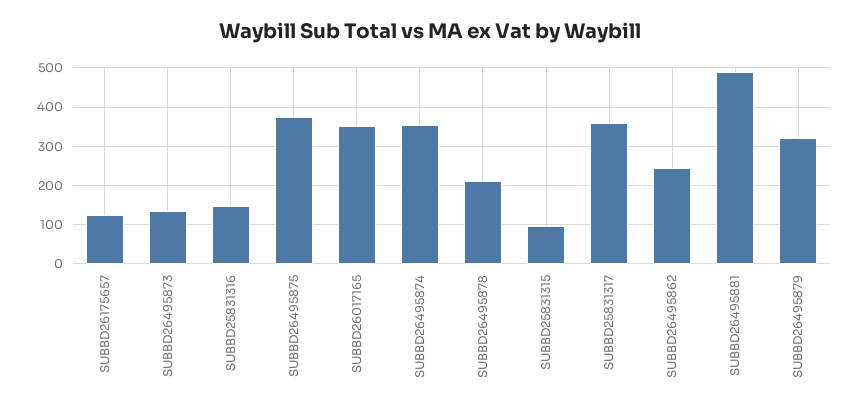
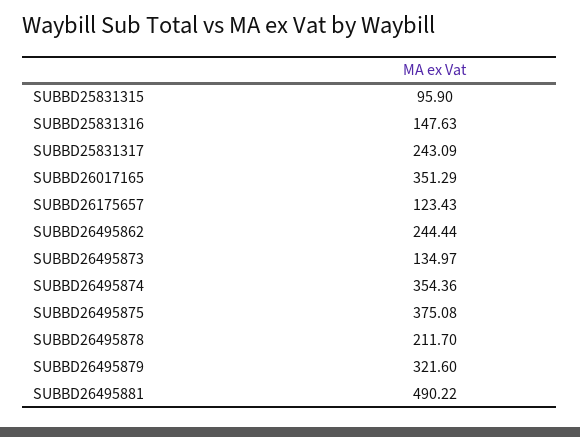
  {
    "SUBBD26175657": 123.43,
    "SUBBD26495873": 134.97,
    "SUBBD25831316": 147.63,
    "SUBBD26495875": 375.08,
    "SUBBD26017165": 351.29,
    "SUBBD26495874": 354.36,
    "SUBBD26495878": 211.7,
    "SUBBD25831315": 95.9,
-   "SUBBD25831317": 360,
+   "SUBBD25831317": 243.09,
    "SUBBD26495862": 244.44,
    "SUBBD26495881": 490.22,
    "SUBBD26495879": 321.6
  }

